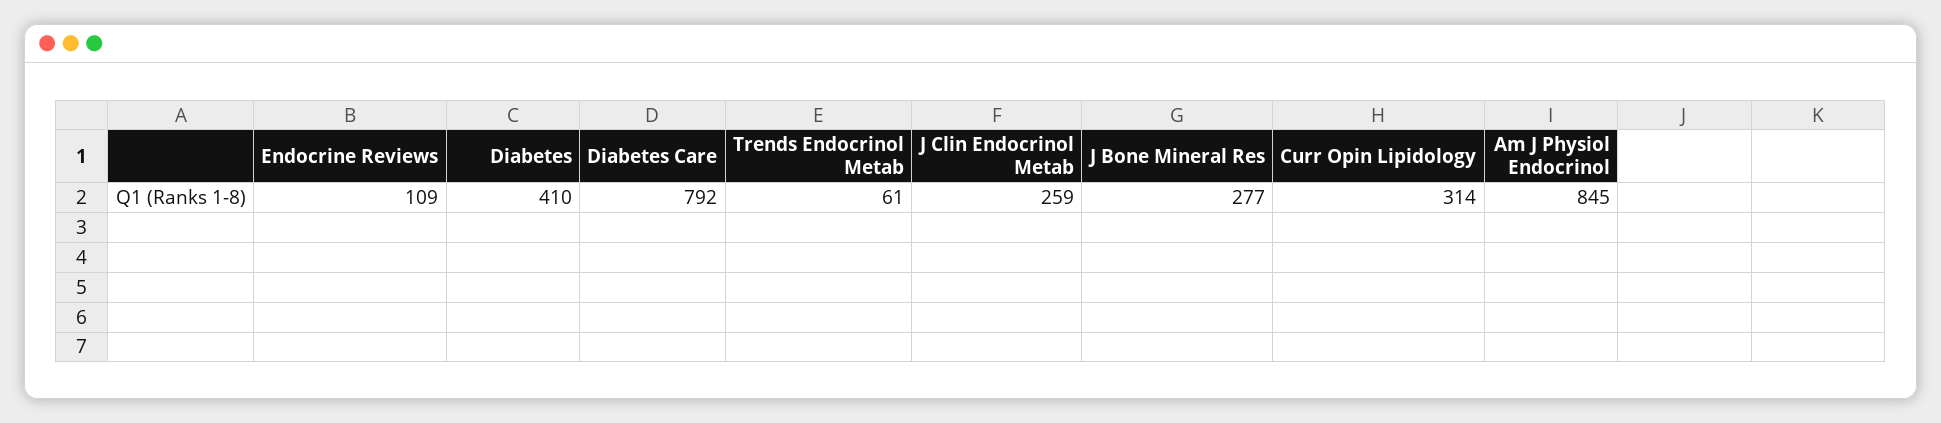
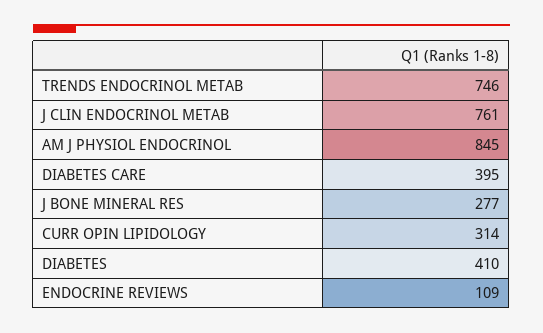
  {
    "Endocrine Reviews": 109,
    "Diabetes": 410,
-   "Diabetes Care": 792,
+   "Diabetes Care": 395,
-   "Trends Endocrinol Metab": 61,
+   "Trends Endocrinol Metab": 746,
-   "J Clin Endocrinol Metab": 259,
+   "J Clin Endocrinol Metab": 761,
    "J Bone Mineral Res": 277,
    "Curr Opin Lipidology": 314,
    "Am J Physiol Endocrinol": 845
  }

